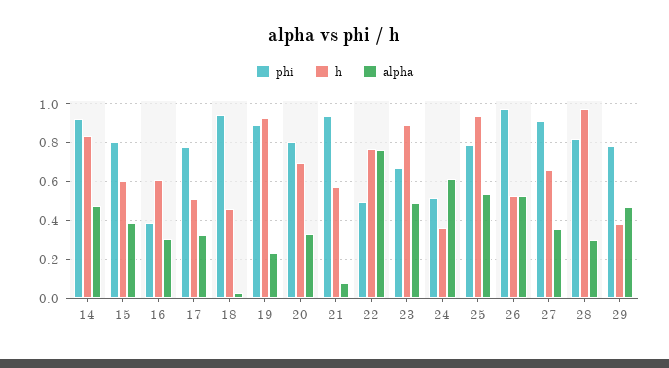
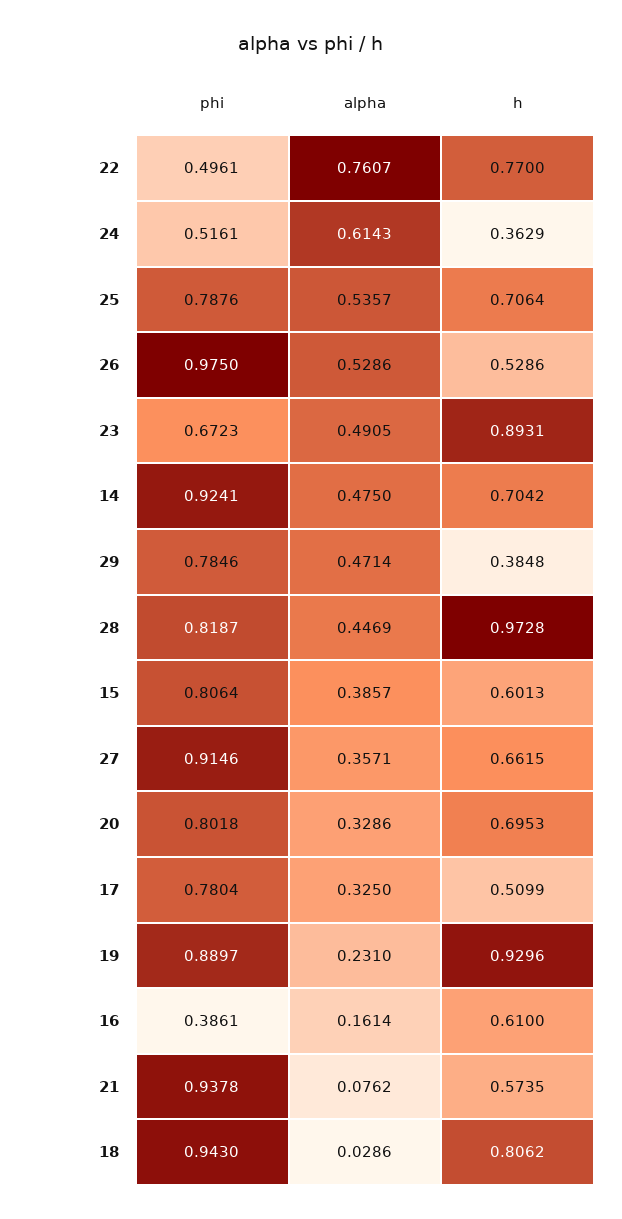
  {
    "phi": {
      "14": 0.9241,
      "15": 0.8064,
      "16": 0.3861,
      "17": 0.7804,
      "18": 0.943,
      "19": 0.8897,
      "20": 0.8018,
      "21": 0.9378,
      "22": 0.4961,
      "23": 0.6723,
      "24": 0.5161,
      "25": 0.7876,
      "26": 0.975,
      "27": 0.9146,
      "28": 0.8187,
      "29": 0.7846
    },
    "h": {
-     "14": 0.85,
+     "14": 0.7042,
      "15": 0.6013,
      "16": 0.61,
      "17": 0.5099,
-     "18": 0.45,
+     "18": 0.8062,
      "19": 0.9296,
      "20": 0.6953,
      "21": 0.5735,
      "22": 0.77,
      "23": 0.8931,
      "24": 0.3629,
-     "25": 0.95,
+     "25": 0.7064,
      "26": 0.5286,
      "27": 0.6615,
      "28": 0.9728,
      "29": 0.3848
    },
    "alpha": {
      "14": 0.475,
      "15": 0.3857,
-     "16": 0.3,
+     "16": 0.1614,
      "17": 0.325,
      "18": 0.0286,
      "19": 0.231,
      "20": 0.3286,
      "21": 0.0762,
      "22": 0.7607,
      "23": 0.4905,
      "24": 0.6143,
      "25": 0.5357,
      "26": 0.5286,
      "27": 0.3571,
-     "28": 0.3,
+     "28": 0.4469,
      "29": 0.4714
    }
  }

